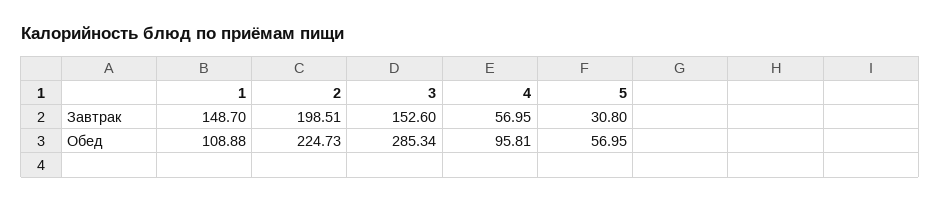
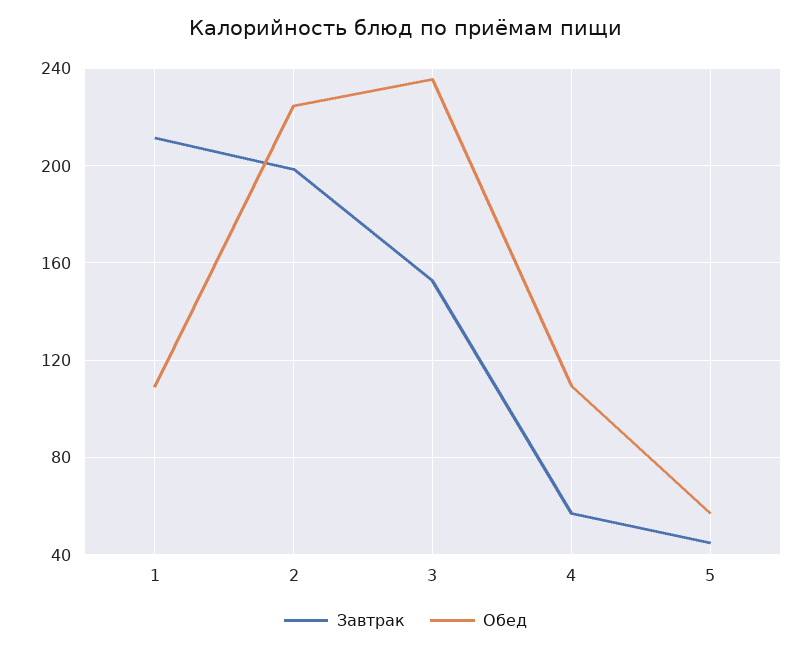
  {
    "Завтрак": {
-     "1": 148.7,
+     "1": 210,
      "2": 198.51,
      "3": 152.6,
      "4": 56.95,
-     "5": 30.8
+     "5": 45
    },
    "Обед": {
      "1": 108.88,
      "2": 224.73,
-     "3": 285.34,
+     "3": 235,
-     "4": 95.81,
+     "4": 110,
      "5": 56.95
    }
  }

